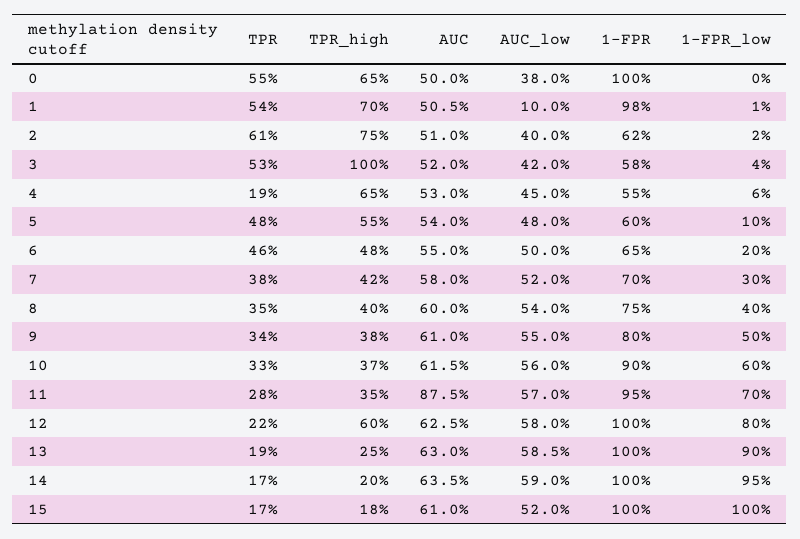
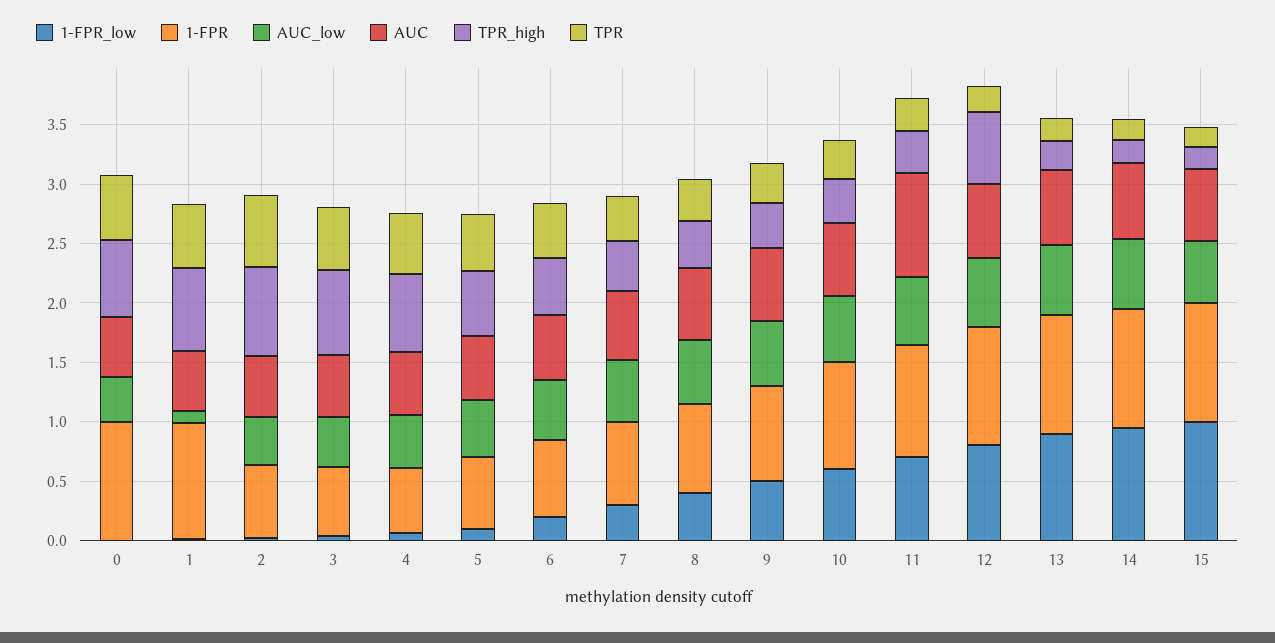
  {
    "TPR": {
      "0": 0.55,
      "1": 0.54,
      "2": 0.61,
      "3": 0.53,
-     "4": 0.19,
+     "4": 0.5,
      "5": 0.48,
      "6": 0.46,
      "7": 0.38,
      "8": 0.35,
      "9": 0.34,
      "10": 0.33,
      "11": 0.28,
      "12": 0.22,
      "13": 0.19,
      "14": 0.17,
      "15": 0.17
    },
    "TPR_high": {
      "0": 0.65,
      "1": 0.7,
      "2": 0.75,
-     "3": 1,
+     "3": 0.7,
      "4": 0.65,
      "5": 0.55,
      "6": 0.48,
      "7": 0.42,
      "8": 0.4,
      "9": 0.38,
      "10": 0.37,
      "11": 0.35,
      "12": 0.6,
      "13": 0.25,
      "14": 0.2,
      "15": 0.18
    },
    "AUC": {
      "0": 0.5,
      "1": 0.505,
      "2": 0.51,
      "3": 0.52,
      "4": 0.53,
      "5": 0.54,
      "6": 0.55,
      "7": 0.58,
      "8": 0.6,
      "9": 0.61,
      "10": 0.615,
      "11": 0.875,
      "12": 0.625,
      "13": 0.63,
      "14": 0.635,
      "15": 0.61
    },
    "AUC_low": {
      "0": 0.38,
      "1": 0.1,
      "2": 0.4,
      "3": 0.42,
      "4": 0.45,
      "5": 0.48,
      "6": 0.5,
      "7": 0.52,
      "8": 0.54,
      "9": 0.55,
      "10": 0.56,
      "11": 0.57,
      "12": 0.58,
      "13": 0.585,
      "14": 0.59,
      "15": 0.52
    },
    "1-FPR": {
      "0": 1,
      "1": 0.98,
      "2": 0.62,
      "3": 0.58,
      "4": 0.55,
      "5": 0.6,
      "6": 0.65,
      "7": 0.7,
      "8": 0.75,
      "9": 0.8,
      "10": 0.9,
      "11": 0.95,
      "12": 1,
      "13": 1,
      "14": 1,
      "15": 1
    },
    "1-FPR_low": {
      "0": 0,
      "1": 0.01,
      "2": 0.02,
      "3": 0.04,
      "4": 0.06,
      "5": 0.1,
      "6": 0.2,
      "7": 0.3,
      "8": 0.4,
      "9": 0.5,
      "10": 0.6,
      "11": 0.7,
      "12": 0.8,
      "13": 0.9,
      "14": 0.95,
      "15": 1
    }
  }

